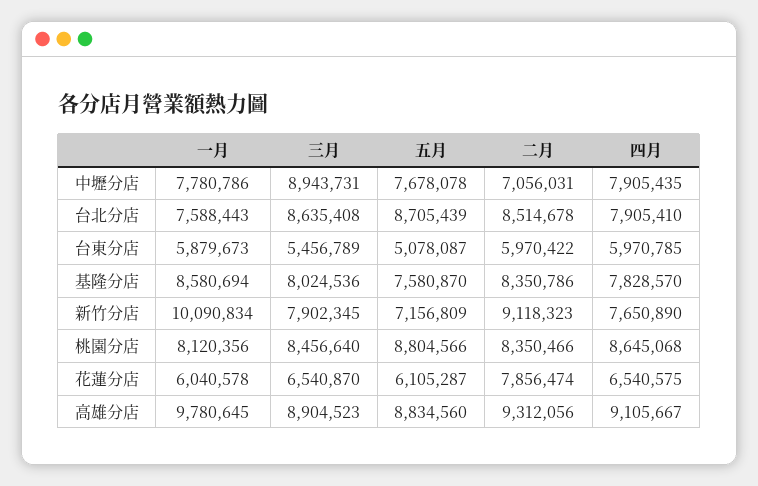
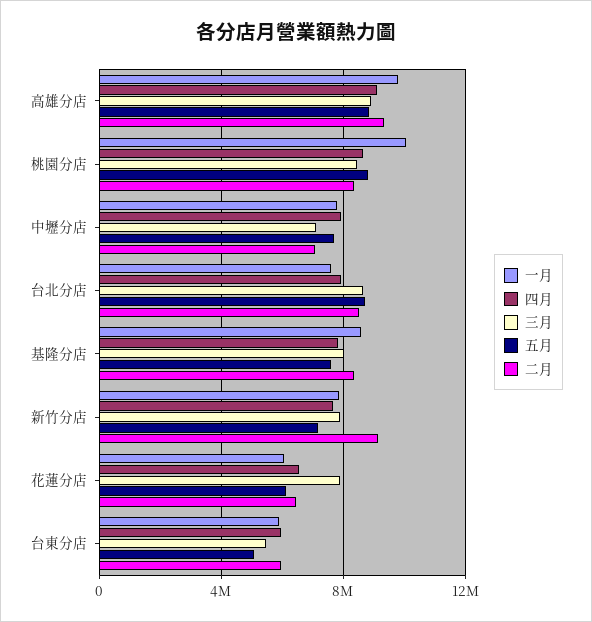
  {
    "一月": {
      "中壢分店": 7780786,
      "台北分店": 7588443,
      "台東分店": 5879673,
      "基隆分店": 8580694,
-     "新竹分店": 10090834,
+     "新竹分店": 8000000,
-     "桃園分店": 8120356,
+     "桃園分店": 10000000,
      "花蓮分店": 6040578,
      "高雄分店": 9780645
    },
    "三月": {
-     "中壢分店": 8943731,
+     "中壢分店": 7000000,
      "台北分店": 8635408,
      "台東分店": 5456789,
      "基隆分店": 8024536,
      "新竹分店": 7902345,
      "桃園分店": 8456640,
-     "花蓮分店": 6540870,
+     "花蓮分店": 8000000,
      "高雄分店": 8904523
    },
    "五月": {
      "中壢分店": 7678078,
      "台北分店": 8705439,
      "台東分店": 5078087,
      "基隆分店": 7580870,
      "新竹分店": 7156809,
      "桃園分店": 8804566,
      "花蓮分店": 6105287,
      "高雄分店": 8834560
    },
    "二月": {
      "中壢分店": 7056031,
      "台北分店": 8514678,
      "台東分店": 5970422,
      "基隆分店": 8350786,
      "新竹分店": 9118323,
      "桃園分店": 8350466,
-     "花蓮分店": 7856474,
+     "花蓮分店": 6500000,
      "高雄分店": 9312056
    },
    "四月": {
      "中壢分店": 7905435,
      "台北分店": 7905410,
      "台東分店": 5970785,
      "基隆分店": 7828570,
      "新竹分店": 7650890,
      "桃園分店": 8645068,
      "花蓮分店": 6540575,
      "高雄分店": 9105667
    }
  }

